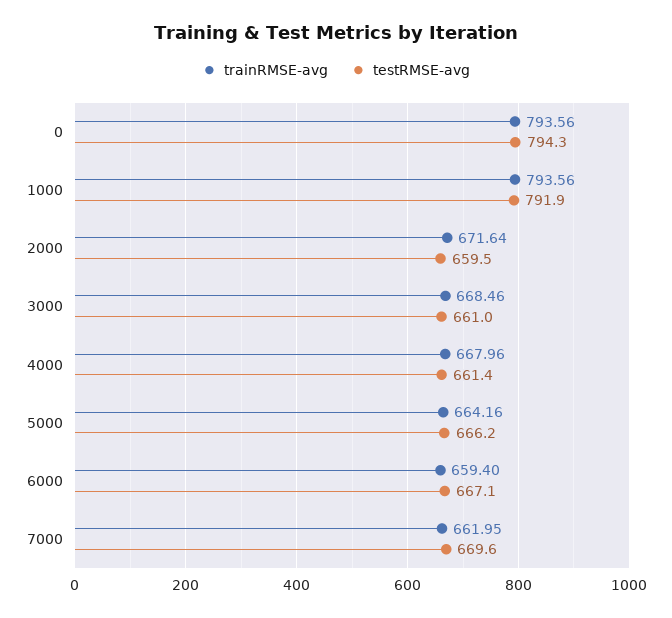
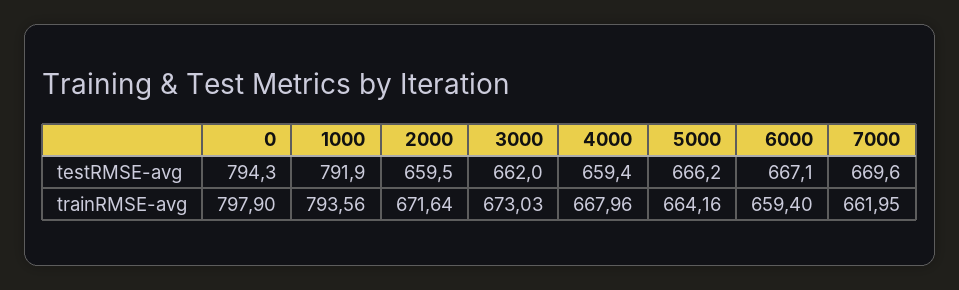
  {
    "trainRMSE-avg": {
-     "0": 793.56,
+     "0": 797.9,
      "1000": 793.56,
      "2000": 671.64,
-     "3000": 668.46,
+     "3000": 673.03,
      "4000": 667.96,
      "5000": 664.16,
      "6000": 659.4,
      "7000": 661.95
    },
    "testRMSE-avg": {
      "0": 794.3,
      "1000": 791.9,
      "2000": 659.5,
-     "3000": 661,
+     "3000": 662,
-     "4000": 661.4,
+     "4000": 659.4,
      "5000": 666.2,
      "6000": 667.1,
      "7000": 669.6
    }
  }

